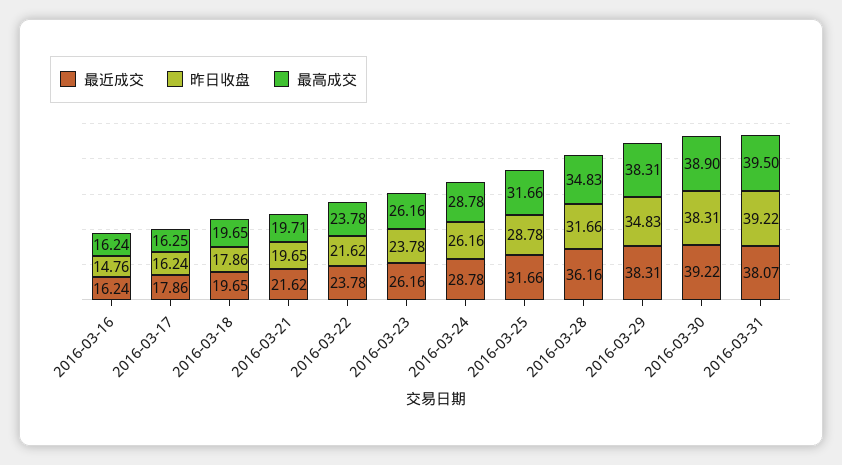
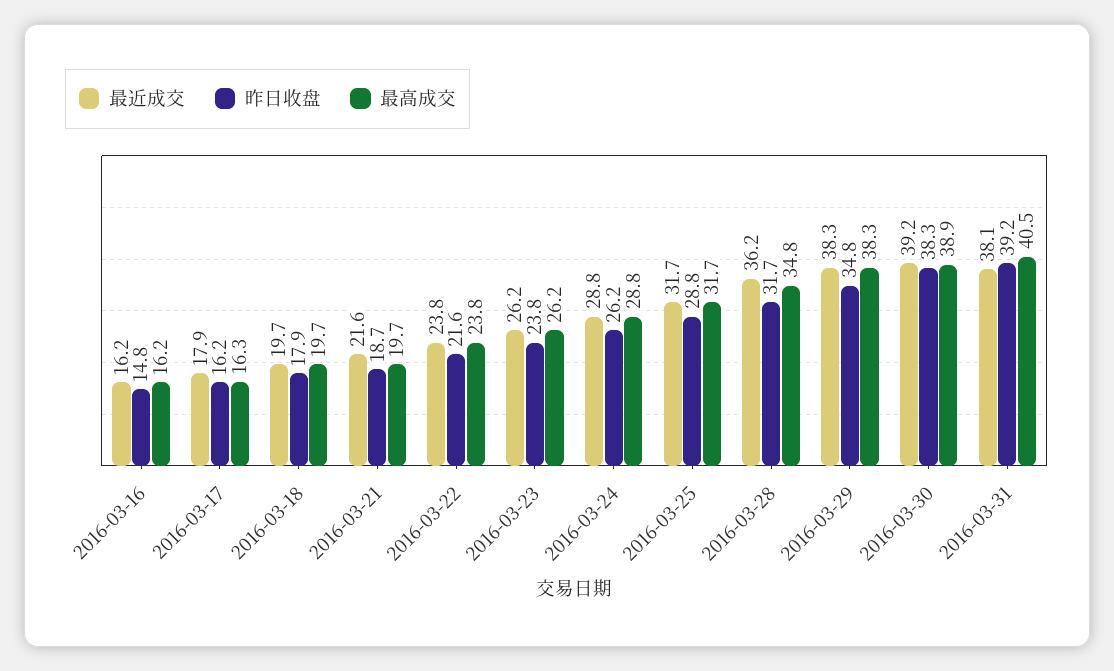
  {
    "最近成交": {
      "2016-03-16": 16.24,
      "2016-03-17": 17.86,
      "2016-03-18": 19.65,
      "2016-03-21": 21.62,
      "2016-03-22": 23.78,
      "2016-03-23": 26.16,
      "2016-03-24": 28.78,
      "2016-03-25": 31.66,
      "2016-03-28": 36.16,
      "2016-03-29": 38.31,
      "2016-03-30": 39.22,
      "2016-03-31": 38.07
    },
    "昨日收盘": {
      "2016-03-16": 14.76,
      "2016-03-17": 16.24,
      "2016-03-18": 17.86,
-     "2016-03-21": 19.65,
+     "2016-03-21": 18.7,
      "2016-03-22": 21.62,
      "2016-03-23": 23.78,
      "2016-03-24": 26.16,
      "2016-03-25": 28.78,
      "2016-03-28": 31.66,
      "2016-03-29": 34.83,
      "2016-03-30": 38.31,
      "2016-03-31": 39.22
    },
    "最高成交": {
      "2016-03-16": 16.24,
      "2016-03-17": 16.25,
      "2016-03-18": 19.65,
      "2016-03-21": 19.71,
      "2016-03-22": 23.78,
      "2016-03-23": 26.16,
      "2016-03-24": 28.78,
      "2016-03-25": 31.66,
      "2016-03-28": 34.83,
      "2016-03-29": 38.31,
      "2016-03-30": 38.9,
-     "2016-03-31": 39.5
+     "2016-03-31": 40.5
    }
  }

